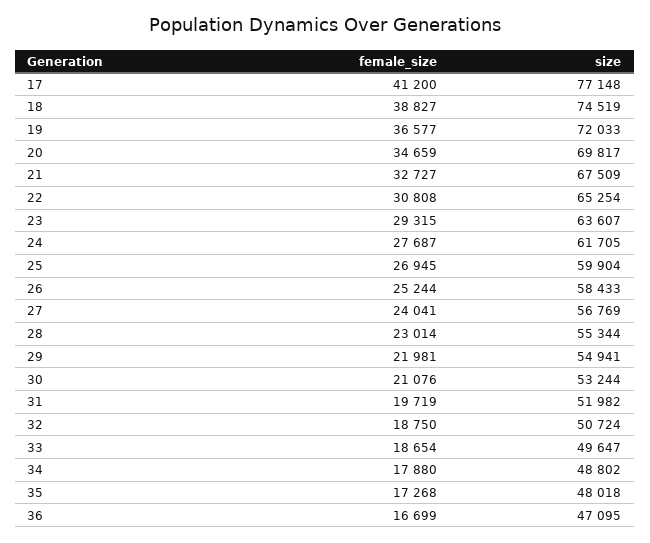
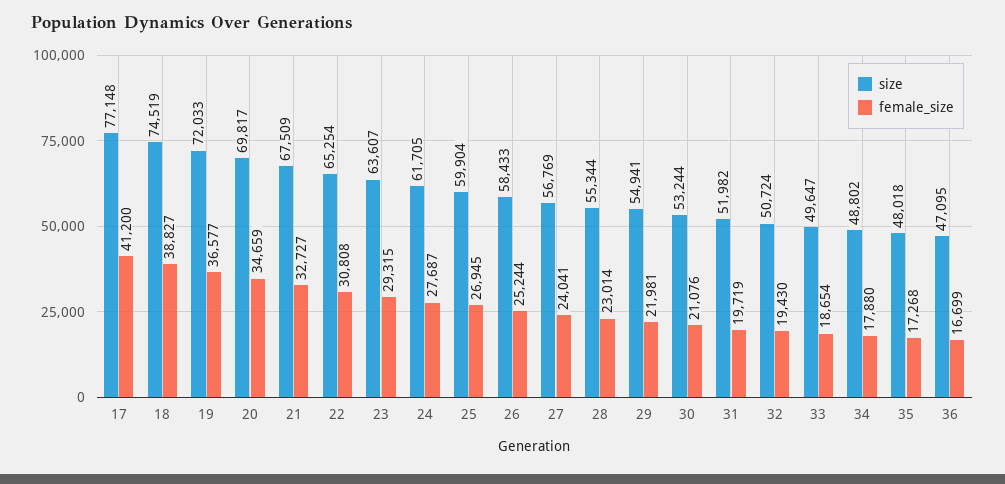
  {
    "female_size": {
      "17": 41200,
      "18": 38827,
      "19": 36577,
      "20": 34659,
      "21": 32727,
      "22": 30808,
      "23": 29315,
      "24": 27687,
      "25": 26945,
      "26": 25244,
      "27": 24041,
      "28": 23014,
      "29": 21981,
      "30": 21076,
      "31": 19719,
-     "32": 18750,
+     "32": 19430,
      "33": 18654,
      "34": 17880,
      "35": 17268,
      "36": 16699
    },
    "size": {
      "17": 77148,
      "18": 74519,
      "19": 72033,
      "20": 69817,
      "21": 67509,
      "22": 65254,
      "23": 63607,
      "24": 61705,
      "25": 59904,
      "26": 58433,
      "27": 56769,
      "28": 55344,
      "29": 54941,
      "30": 53244,
      "31": 51982,
      "32": 50724,
      "33": 49647,
      "34": 48802,
      "35": 48018,
      "36": 47095
    }
  }

